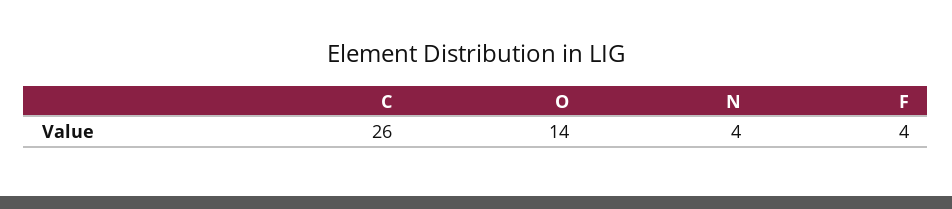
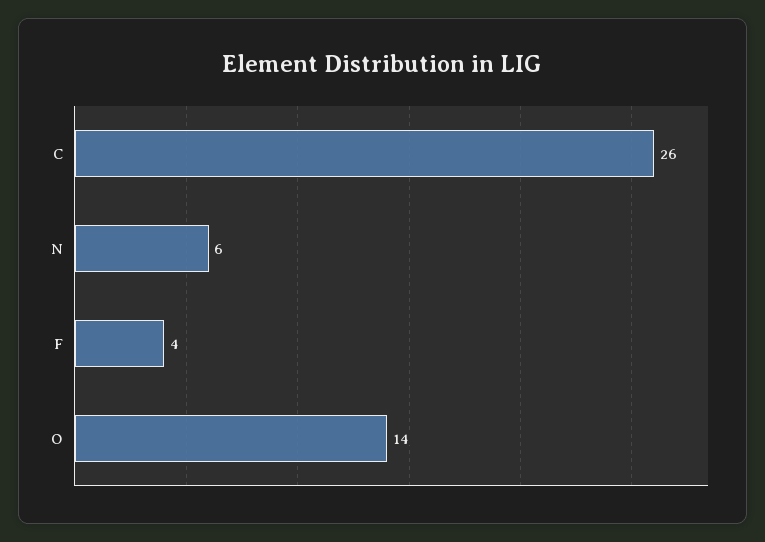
  {
    "C": 26,
    "O": 14,
-   "N": 4,
+   "N": 6,
    "F": 4
  }

